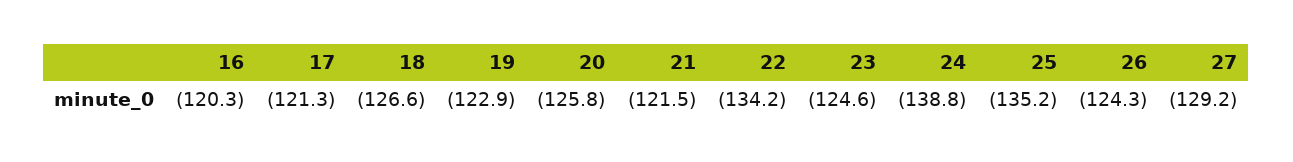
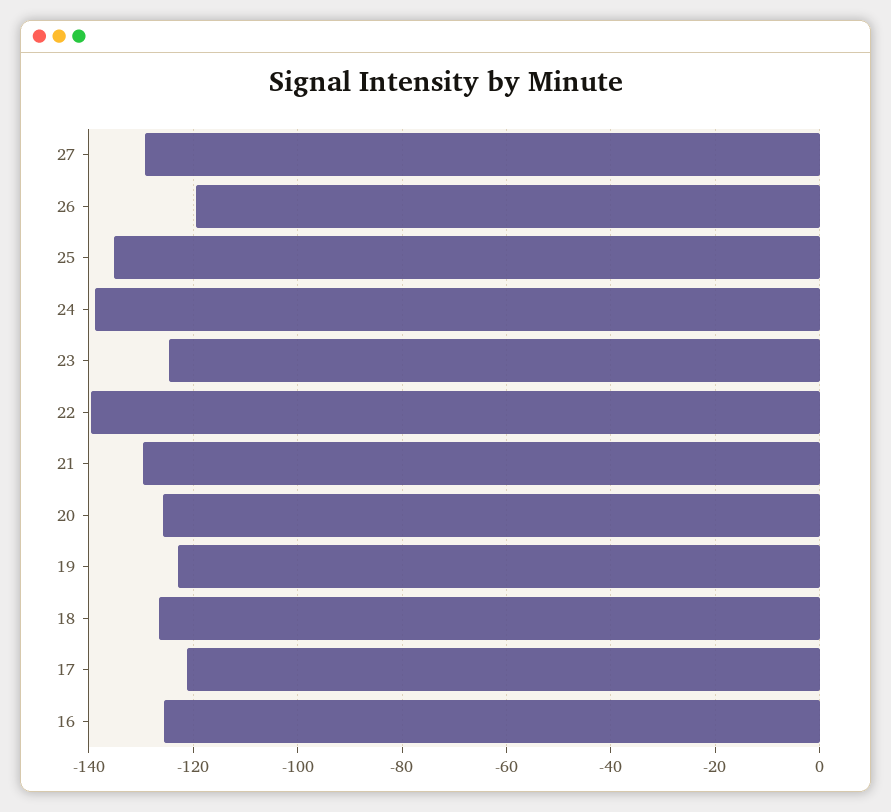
  {
-   "16": -120.3,
+   "16": -126,
    "17": -121.3,
    "18": -126.6,
    "19": -122.9,
    "20": -125.8,
-   "21": -121.5,
+   "21": -130,
-   "22": -134.2,
+   "22": -140,
    "23": -124.6,
    "24": -138.8,
    "25": -135.2,
-   "26": -124.3,
+   "26": -120,
    "27": -129.2
  }

